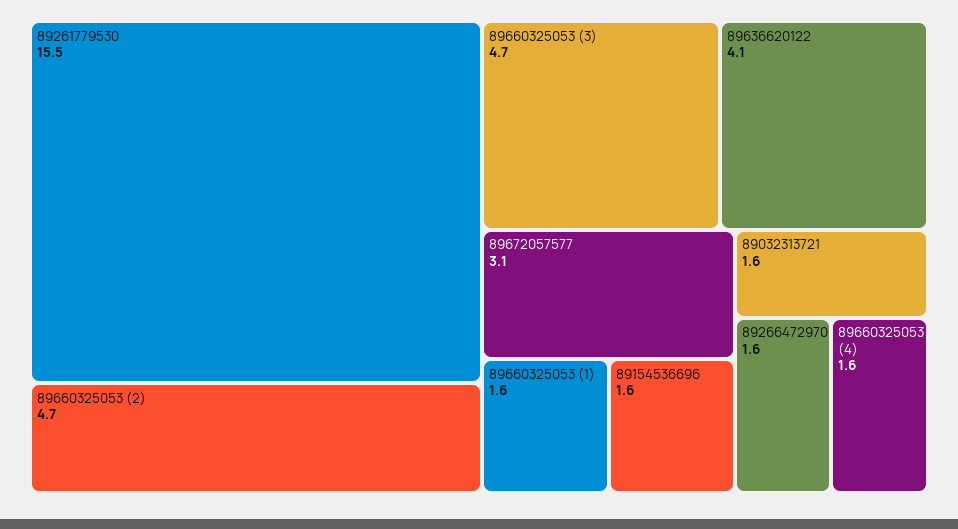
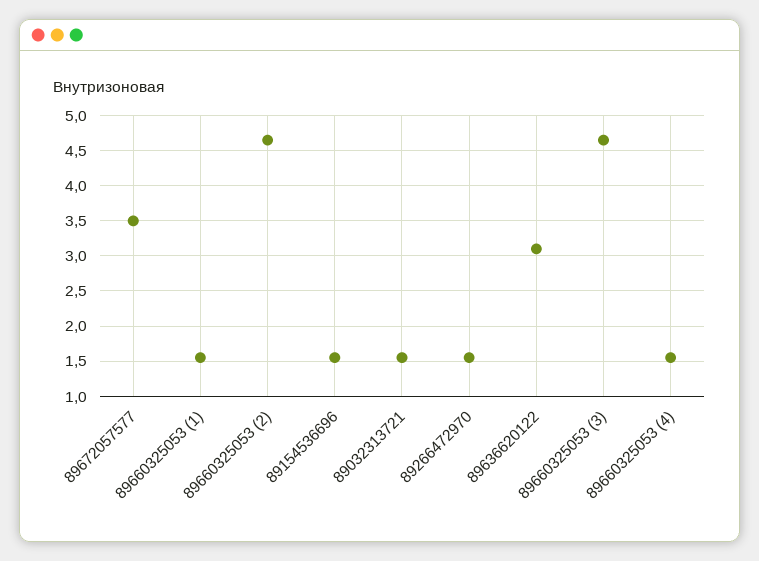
  {
-   "89261779530": 15.5,
    "89660325053 (2)": 4.7,
    "89660325053 (3)": 4.7,
-   "89636620122": 4.1,
+   "89636620122": 3.1,
-   "89672057577": 3.1,
+   "89672057577": 3.5,
    "89660325053 (1)": 1.6,
    "89154536696": 1.6,
    "89032313721": 1.6,
    "89266472970": 1.6,
    "89660325053 (4)": 1.6
  }

